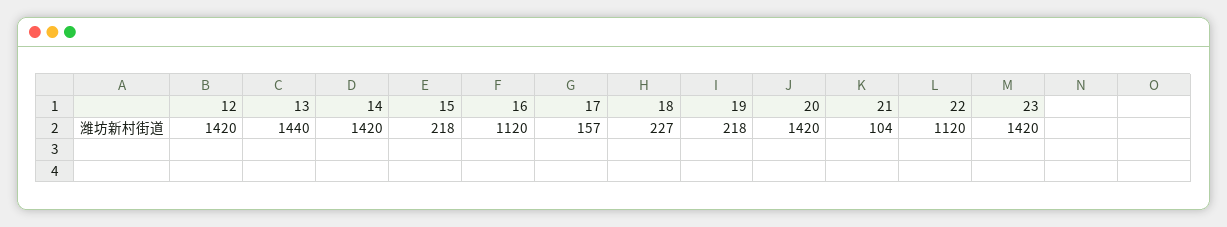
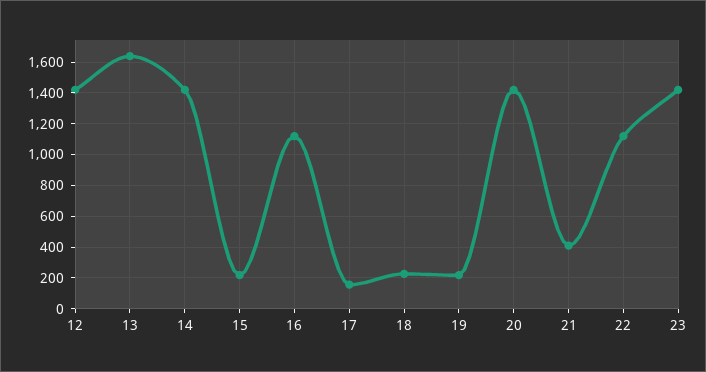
  {
    "12": 1420,
-   "13": 1440,
+   "13": 1650,
    "14": 1420,
    "15": 218,
    "16": 1120,
    "17": 157,
    "18": 227,
    "19": 218,
    "20": 1420,
-   "21": 104,
+   "21": 400,
    "22": 1120,
    "23": 1420
  }

